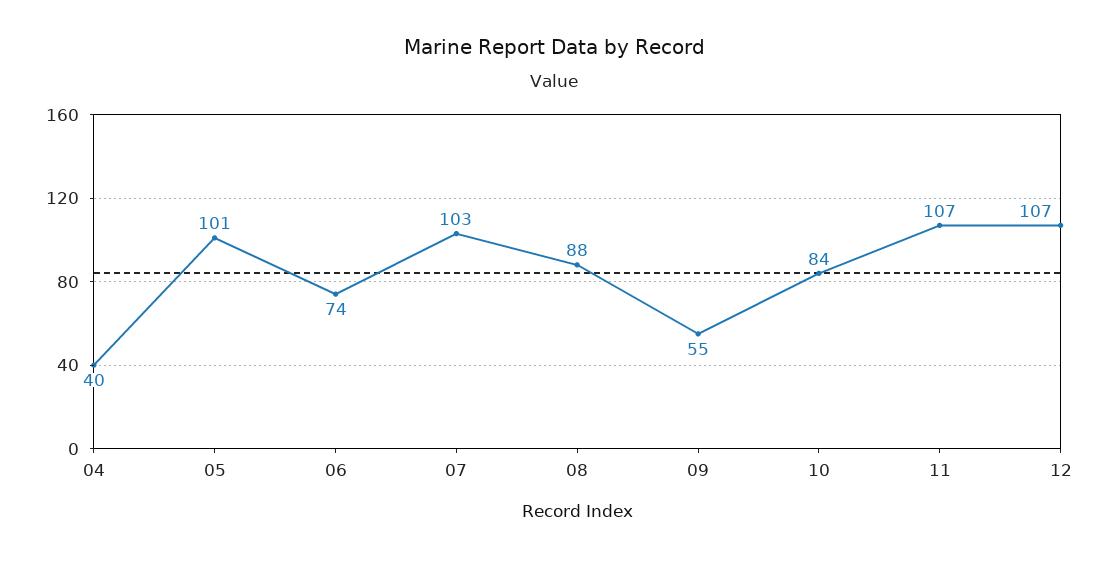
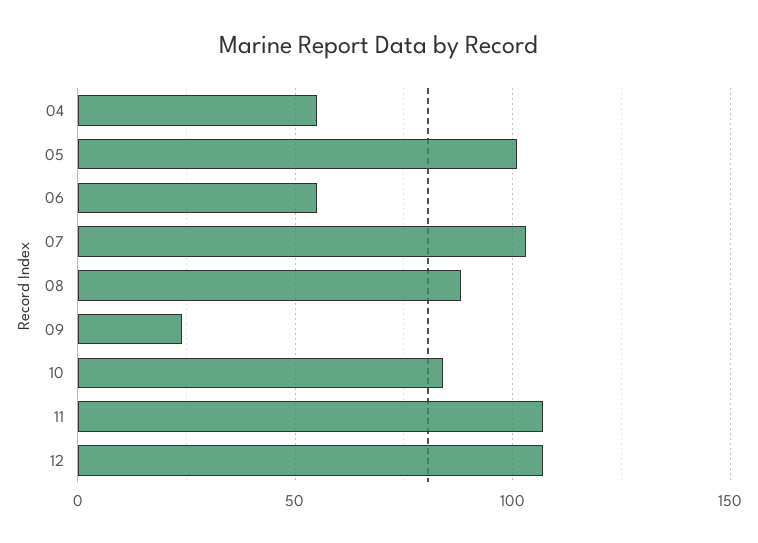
  {
-   "04": 40,
+   "04": 55,
    "05": 101,
-   "06": 74,
+   "06": 55,
    "07": 103,
    "08": 88,
-   "09": 55,
+   "09": 25,
    "10": 84,
    "11": 107,
    "12": 107
  }

